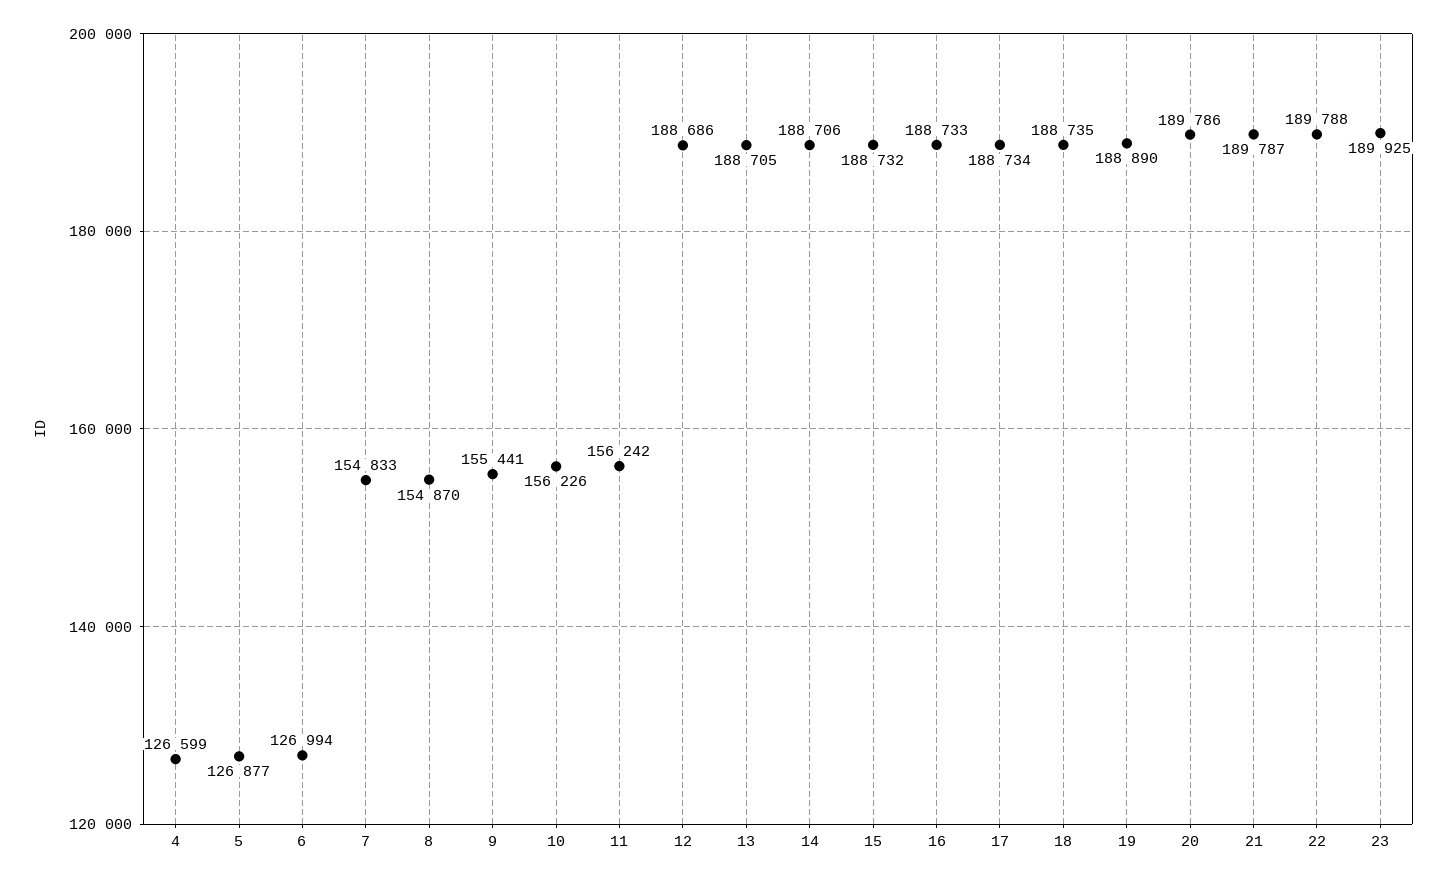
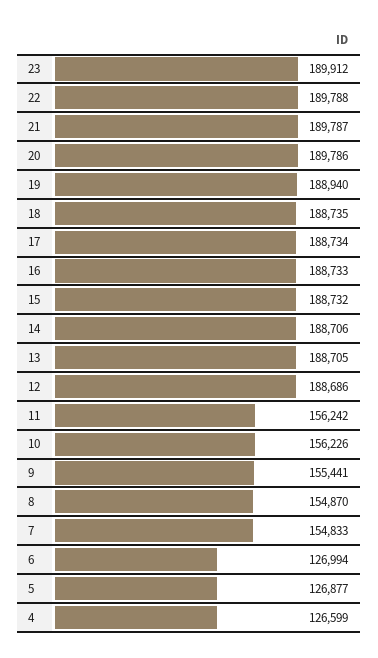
  {
    "4": 126599,
    "5": 126877,
    "6": 126994,
    "7": 154833,
    "8": 154870,
    "9": 155441,
    "10": 156226,
    "11": 156242,
    "12": 188686,
    "13": 188705,
    "14": 188706,
    "15": 188732,
    "16": 188733,
    "17": 188734,
    "18": 188735,
-   "19": 188890,
+   "19": 188940,
    "20": 189786,
    "21": 189787,
    "22": 189788,
-   "23": 189925
+   "23": 189912
  }

